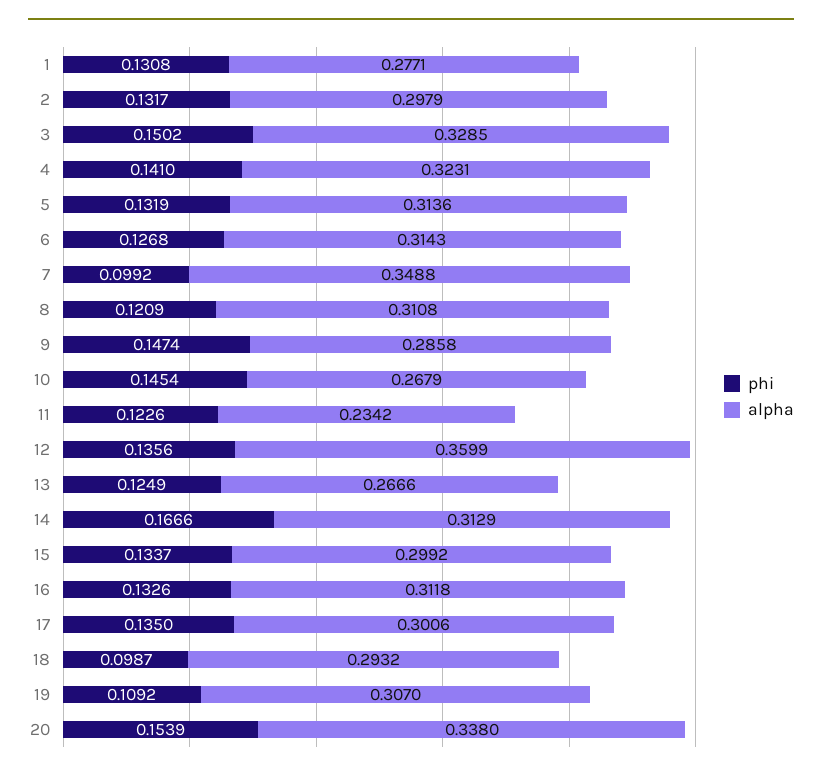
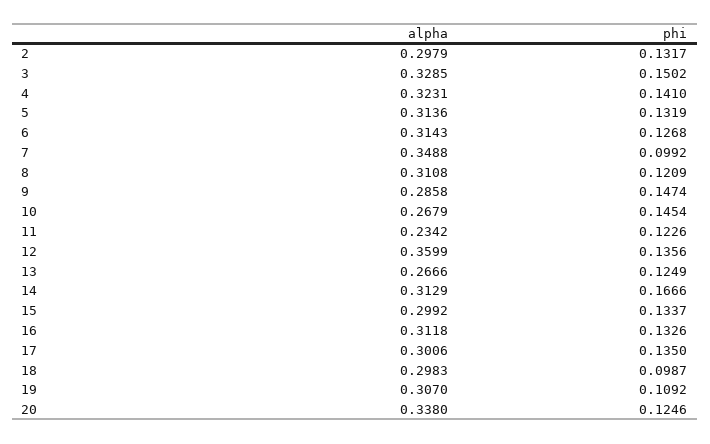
  {
    "phi": {
-     "1": 0.1308,
      "2": 0.1317,
      "3": 0.1502,
      "4": 0.141,
      "5": 0.1319,
      "6": 0.1268,
      "7": 0.0992,
      "8": 0.1209,
      "9": 0.1474,
      "10": 0.1454,
      "11": 0.1226,
      "12": 0.1356,
      "13": 0.1249,
      "14": 0.1666,
      "15": 0.1337,
      "16": 0.1326,
      "17": 0.135,
      "18": 0.0987,
      "19": 0.1092,
-     "20": 0.1539
+     "20": 0.1246
    },
    "alpha": {
-     "1": 0.2771,
      "2": 0.2979,
      "3": 0.3285,
      "4": 0.3231,
      "5": 0.3136,
      "6": 0.3143,
      "7": 0.3488,
      "8": 0.3108,
      "9": 0.2858,
      "10": 0.2679,
      "11": 0.2342,
      "12": 0.3599,
      "13": 0.2666,
      "14": 0.3129,
      "15": 0.2992,
      "16": 0.3118,
      "17": 0.3006,
-     "18": 0.2932,
+     "18": 0.2983,
      "19": 0.307,
      "20": 0.338
    }
  }

